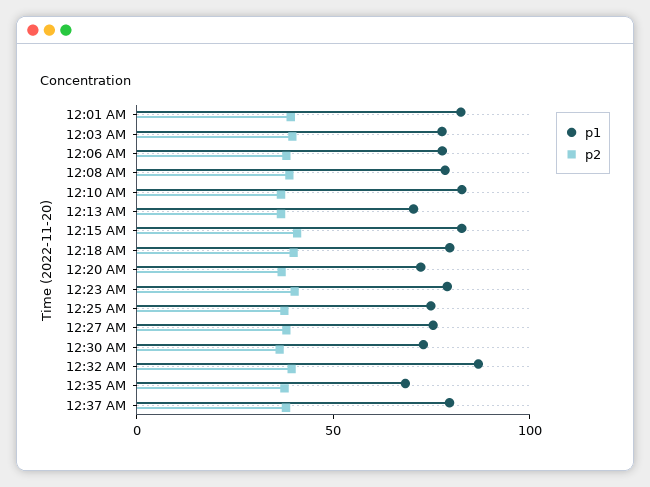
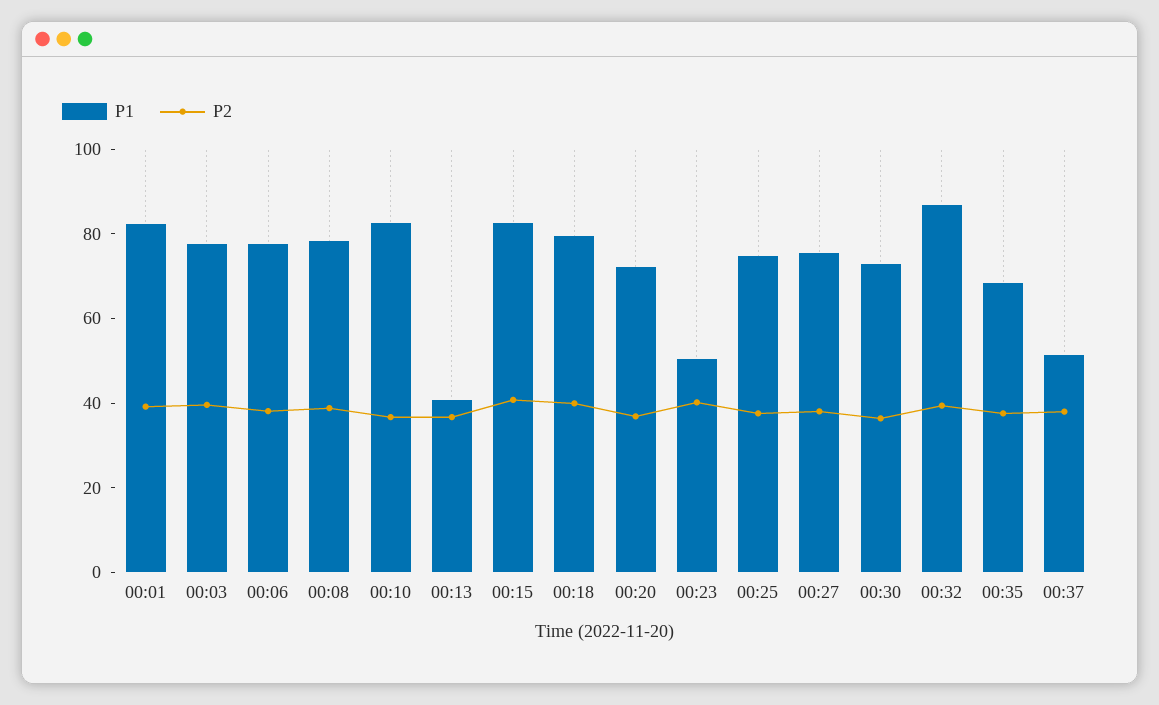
  {
    "p1": {
      "12:01 AM": 80,
      "12:03 AM": 80,
      "12:06 AM": 80,
      "12:08 AM": 80,
      "12:10 AM": 85,
-     "12:13 AM": 70,
+     "12:13 AM": 40,
      "12:15 AM": 85,
      "12:18 AM": 80,
      "12:20 AM": 70,
-     "12:23 AM": 80,
+     "12:23 AM": 50,
      "12:25 AM": 75,
      "12:27 AM": 75,
      "12:30 AM": 75,
      "12:32 AM": 85,
      "12:35 AM": 70,
-     "12:37 AM": 80
+     "12:37 AM": 50
    },
    "p2": {
      "12:01 AM": 40,
      "12:03 AM": 40,
      "12:06 AM": 40,
      "12:08 AM": 40,
      "12:10 AM": 35,
      "12:13 AM": 35,
      "12:15 AM": 40,
      "12:18 AM": 40,
      "12:20 AM": 35,
      "12:23 AM": 40,
      "12:25 AM": 40,
      "12:27 AM": 40,
      "12:30 AM": 35,
      "12:32 AM": 40,
      "12:35 AM": 40,
      "12:37 AM": 40
    }
  }

